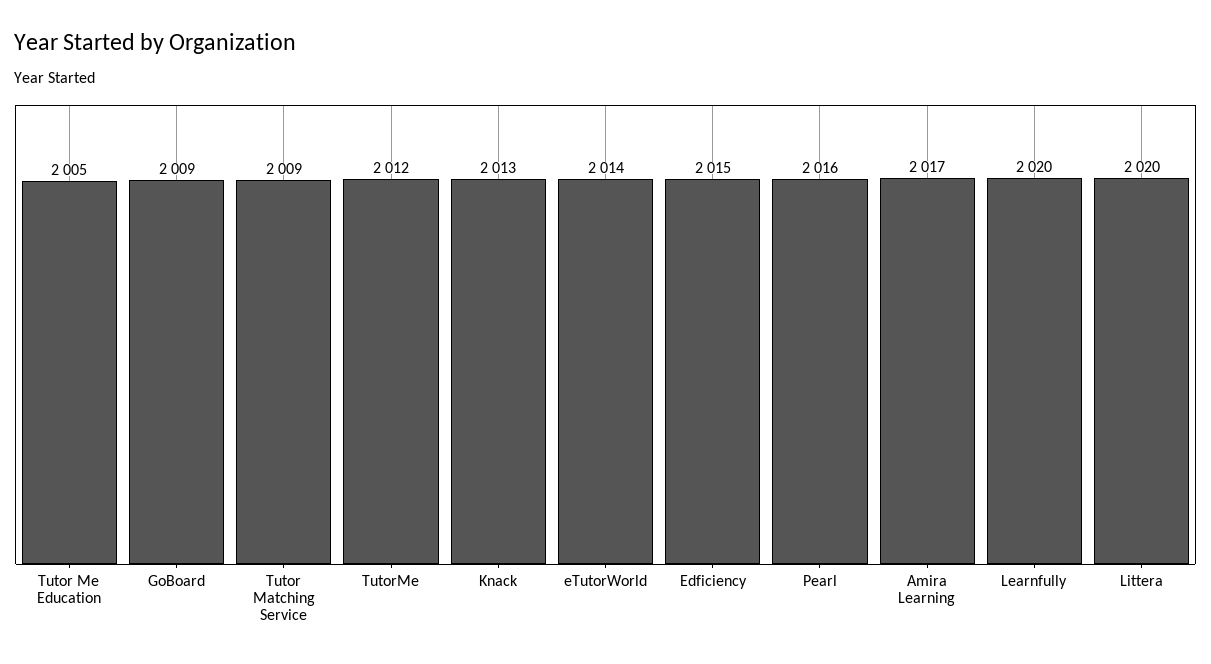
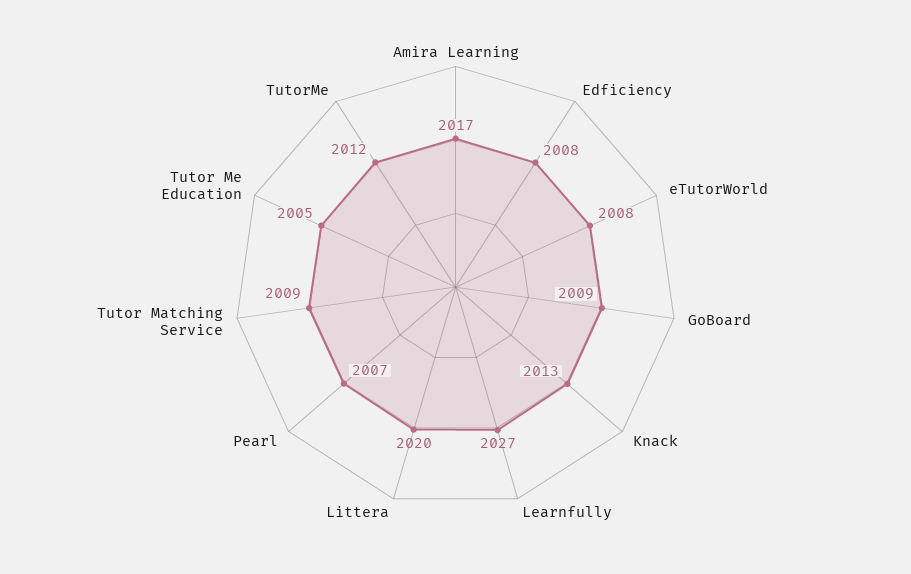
  {
    "Tutor Me Education": 2005,
    "GoBoard": 2009,
    "Tutor Matching Service": 2009,
    "TutorMe": 2012,
    "Knack": 2013,
-   "eTutorWorld": 2014,
+   "eTutorWorld": 2008,
-   "Edficiency": 2015,
+   "Edficiency": 2008,
-   "Pearl": 2016,
+   "Pearl": 2007,
    "Amira Learning": 2017,
-   "Learnfully": 2020,
+   "Learnfully": 2027,
    "Littera": 2020
  }

